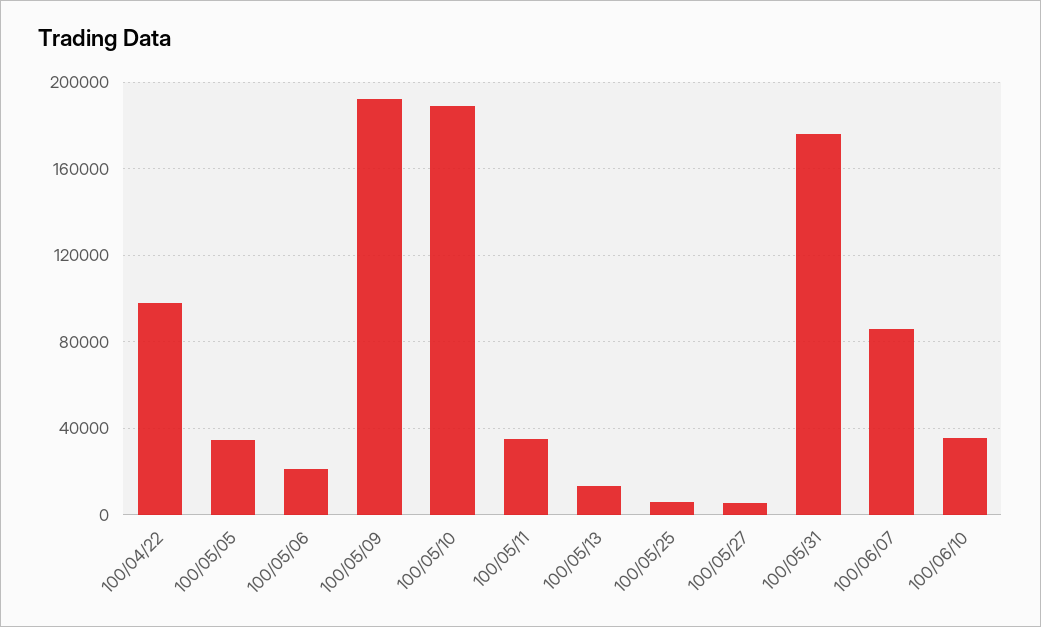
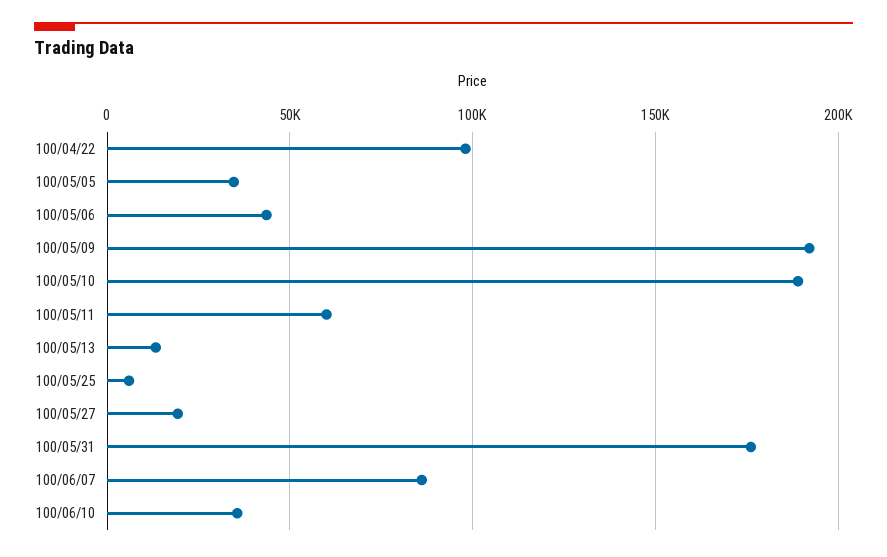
  {
    "100/04/22": 100000,
    "100/05/05": 35000,
-   "100/05/06": 20000,
+   "100/05/06": 45000,
    "100/05/09": 190000,
    "100/05/10": 190000,
-   "100/05/11": 35000,
+   "100/05/11": 60000,
    "100/05/13": 15000,
    "100/05/25": 5000,
-   "100/05/27": 5000,
+   "100/05/27": 20000,
    "100/05/31": 175000,
    "100/06/07": 85000,
    "100/06/10": 35000
  }

